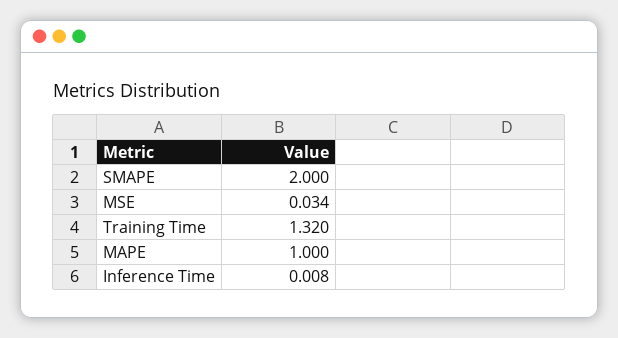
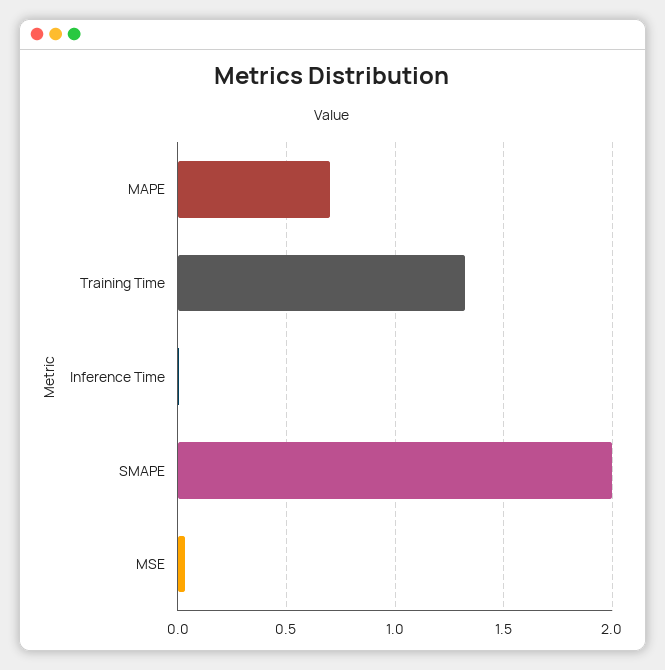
  {
    "SMAPE": 2,
    "MSE": 0.034,
    "Training Time": 1.32,
-   "MAPE": 1,
+   "MAPE": 0.7,
    "Inference Time": 0.008
  }

